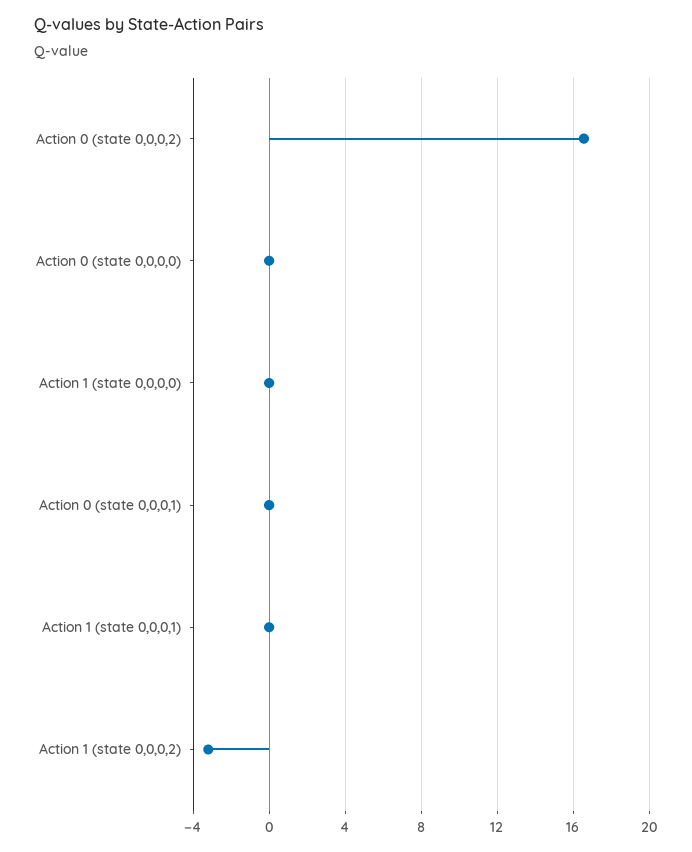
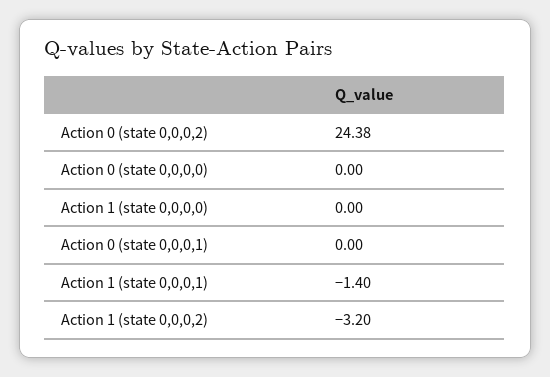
  {
-   "Action 0 (state 0,0,0,2)": 16.5,
+   "Action 0 (state 0,0,0,2)": 24.38,
    "Action 0 (state 0,0,0,0)": 0,
    "Action 1 (state 0,0,0,0)": 0,
    "Action 0 (state 0,0,0,1)": 0,
-   "Action 1 (state 0,0,0,1)": 0,
+   "Action 1 (state 0,0,0,1)": -1.4,
    "Action 1 (state 0,0,0,2)": -3.2
  }

